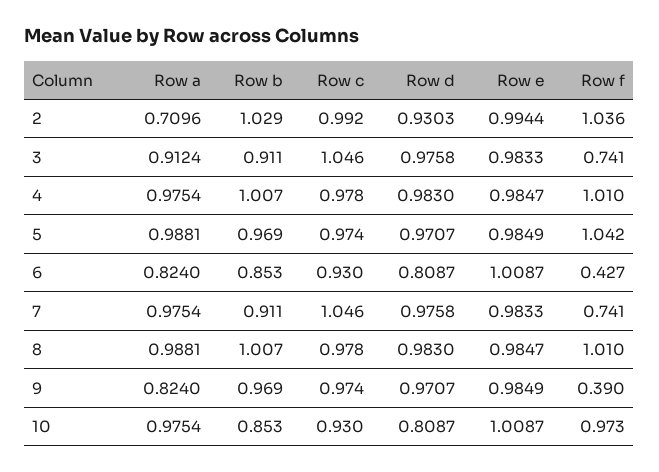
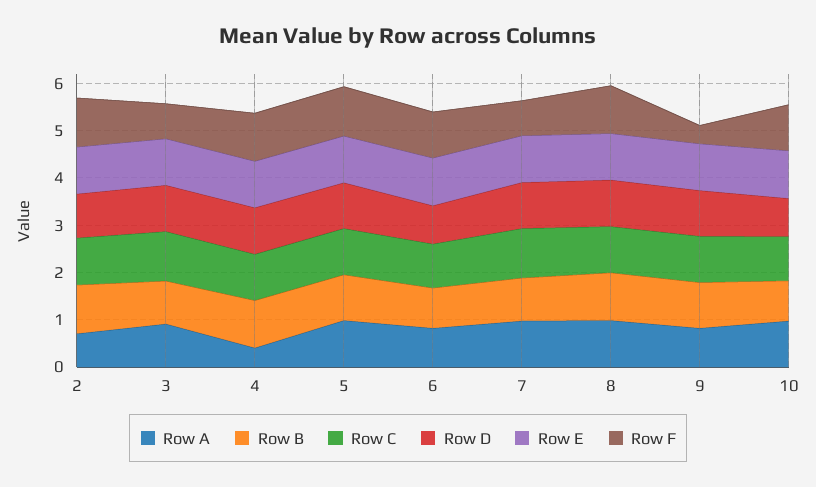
  {
    "Row a": {
      "2": 0.7096,
      "3": 0.9124,
-     "4": 0.9754,
+     "4": 0.4,
      "5": 0.9881,
      "6": 0.824,
      "7": 0.9754,
      "8": 0.9881,
      "9": 0.824,
      "10": 0.9754
    },
    "Row b": {
      "2": 1.029,
      "3": 0.911,
      "4": 1.007,
      "5": 0.969,
      "6": 0.853,
      "7": 0.911,
      "8": 1.007,
      "9": 0.969,
      "10": 0.853
    },
    "Row c": {
      "2": 0.992,
      "3": 1.046,
      "4": 0.978,
      "5": 0.974,
      "6": 0.93,
      "7": 1.046,
      "8": 0.978,
      "9": 0.974,
      "10": 0.93
    },
    "Row d": {
      "2": 0.9303,
      "3": 0.9758,
      "4": 0.983,
      "5": 0.9707,
      "6": 0.8087,
      "7": 0.9758,
      "8": 0.983,
      "9": 0.9707,
      "10": 0.8087
    },
    "Row e": {
      "2": 0.9944,
      "3": 0.9833,
      "4": 0.9847,
      "5": 0.9849,
      "6": 1.0087,
      "7": 0.9833,
      "8": 0.9847,
      "9": 0.9849,
      "10": 1.0087
    },
    "Row f": {
      "2": 1.036,
      "3": 0.741,
      "4": 1.01,
      "5": 1.042,
-     "6": 0.427,
+     "6": 1,
      "7": 0.741,
      "8": 1.01,
      "9": 0.39,
      "10": 0.973
    }
  }

